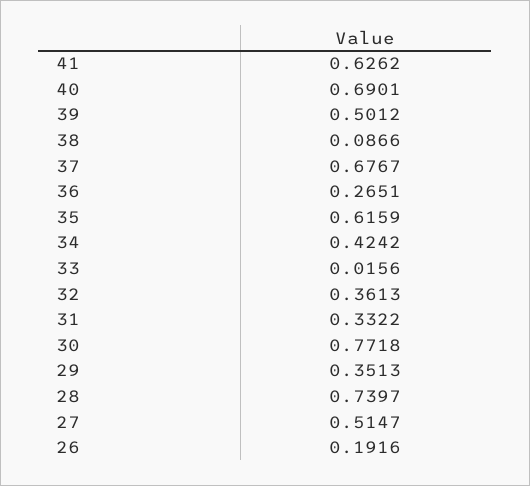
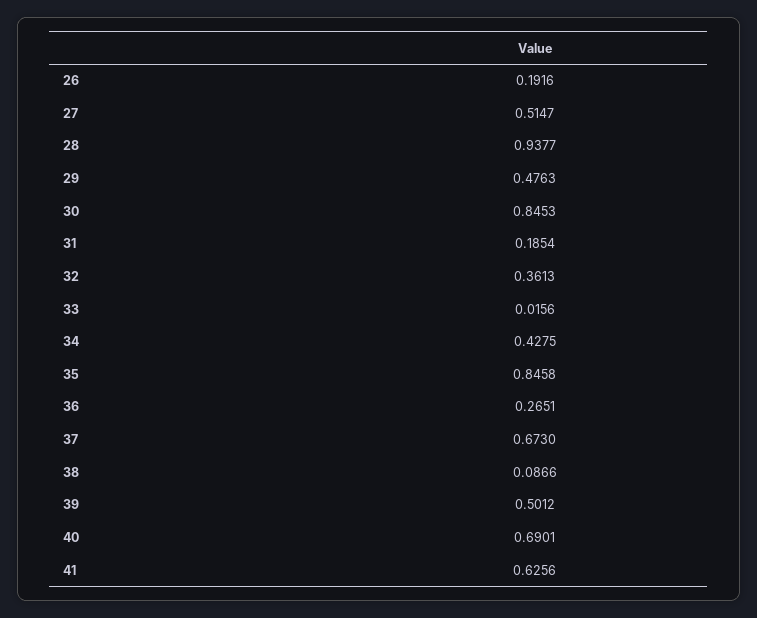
  {
-   "41": 0.6262,
+   "41": 0.6256,
    "40": 0.6901,
    "39": 0.5012,
    "38": 0.0866,
-   "37": 0.6767,
+   "37": 0.673,
    "36": 0.2651,
-   "35": 0.6159,
+   "35": 0.8458,
-   "34": 0.4242,
+   "34": 0.4275,
    "33": 0.0156,
    "32": 0.3613,
-   "31": 0.3322,
+   "31": 0.1854,
-   "30": 0.7718,
+   "30": 0.8453,
-   "29": 0.3513,
+   "29": 0.4763,
-   "28": 0.7397,
+   "28": 0.9377,
    "27": 0.5147,
    "26": 0.1916
  }

